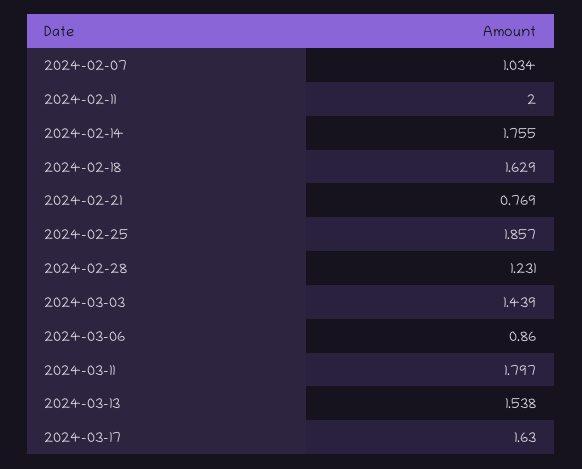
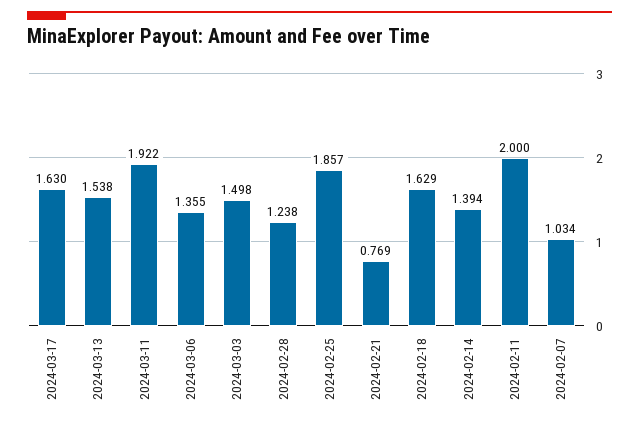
  {
    "2024-02-07": 1.034,
    "2024-02-11": 2,
-   "2024-02-14": 1.755,
+   "2024-02-14": 1.394,
    "2024-02-18": 1.629,
    "2024-02-21": 0.769,
    "2024-02-25": 1.857,
-   "2024-02-28": 1.231,
+   "2024-02-28": 1.238,
-   "2024-03-03": 1.439,
+   "2024-03-03": 1.498,
-   "2024-03-06": 0.86,
+   "2024-03-06": 1.355,
-   "2024-03-11": 1.797,
+   "2024-03-11": 1.922,
    "2024-03-13": 1.538,
    "2024-03-17": 1.63
  }

